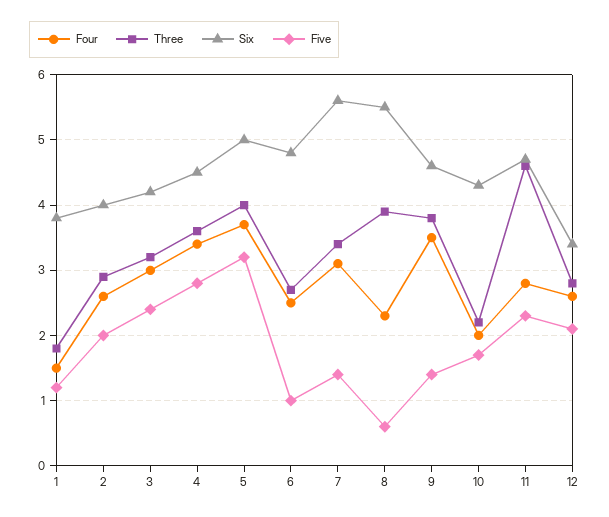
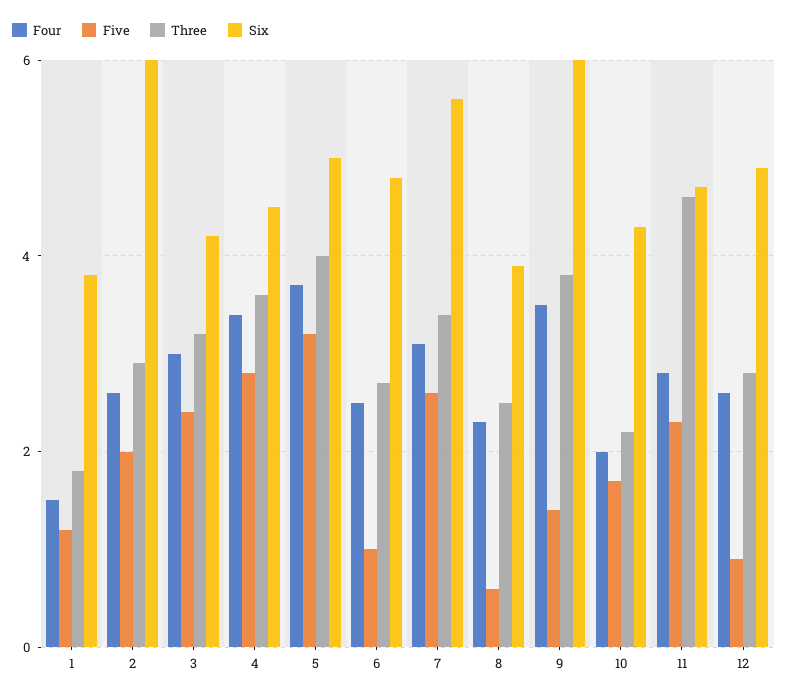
  {
    "Four": {
      "1": 1.5,
      "2": 2.6,
      "3": 3,
      "4": 3.4,
      "5": 3.7,
      "6": 2.5,
      "7": 3.1,
      "8": 2.3,
      "9": 3.5,
      "10": 2,
      "11": 2.8,
      "12": 2.6
    },
    "Three": {
      "1": 1.8,
      "2": 2.9,
      "3": 3.2,
      "4": 3.6,
      "5": 4,
      "6": 2.7,
      "7": 3.4,
-     "8": 3.9,
+     "8": 2.5,
      "9": 3.8,
      "10": 2.2,
      "11": 4.6,
      "12": 2.8
    },
    "Six": {
      "1": 3.8,
-     "2": 4,
+     "2": 6,
      "3": 4.2,
      "4": 4.5,
      "5": 5,
      "6": 4.8,
      "7": 5.6,
-     "8": 5.5,
+     "8": 4,
-     "9": 4.6,
+     "9": 6,
      "10": 4.3,
      "11": 4.7,
-     "12": 3.4
+     "12": 5
    },
    "Five": {
      "1": 1.2,
      "2": 2,
      "3": 2.4,
      "4": 2.8,
      "5": 3.2,
      "6": 1,
-     "7": 1.4,
+     "7": 2.5,
      "8": 0.6,
      "9": 1.4,
      "10": 1.7,
      "11": 2.3,
-     "12": 2.1
+     "12": 1
    }
  }

